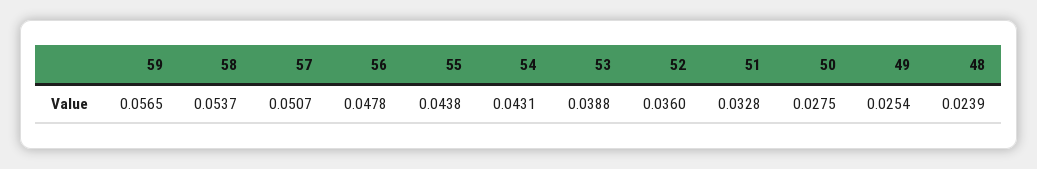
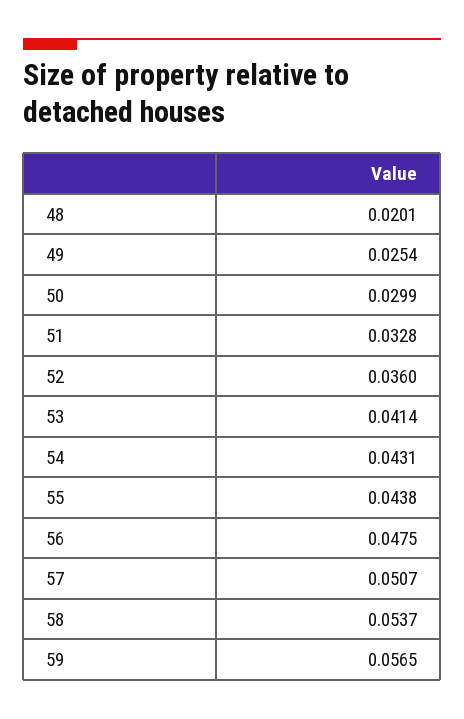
  {
    "59": 0.0565,
    "58": 0.0537,
    "57": 0.0507,
-   "56": 0.0478,
+   "56": 0.0475,
    "55": 0.0438,
    "54": 0.0431,
-   "53": 0.0388,
+   "53": 0.0414,
    "52": 0.036,
    "51": 0.0328,
-   "50": 0.0275,
+   "50": 0.0299,
    "49": 0.0254,
-   "48": 0.0239
+   "48": 0.0201
  }

